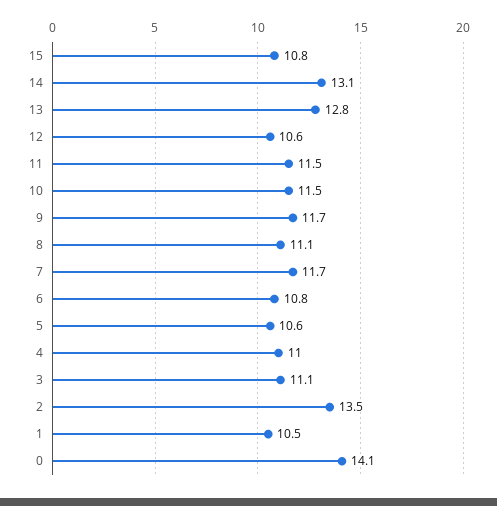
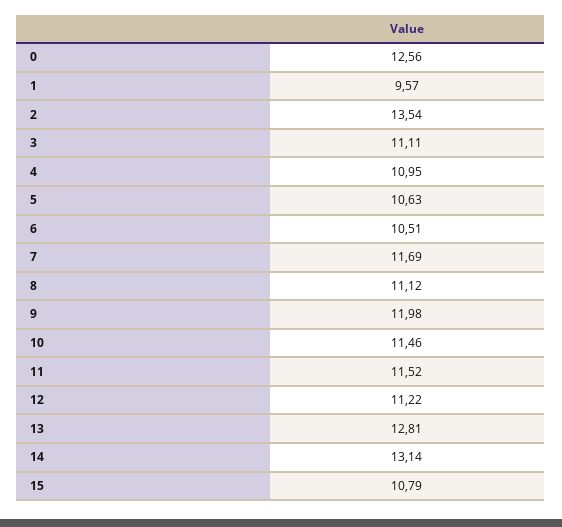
  {
    "15": 10.79,
    "14": 13.14,
    "13": 12.81,
-   "12": 10.6,
+   "12": 11.22,
    "11": 11.52,
    "10": 11.46,
-   "9": 11.7,
+   "9": 11.98,
    "8": 11.12,
    "7": 11.69,
-   "6": 10.8,
+   "6": 10.51,
    "5": 10.63,
    "4": 10.95,
    "3": 11.11,
    "2": 13.54,
-   "1": 10.5,
+   "1": 9.57,
-   "0": 14.1
+   "0": 12.56
  }

